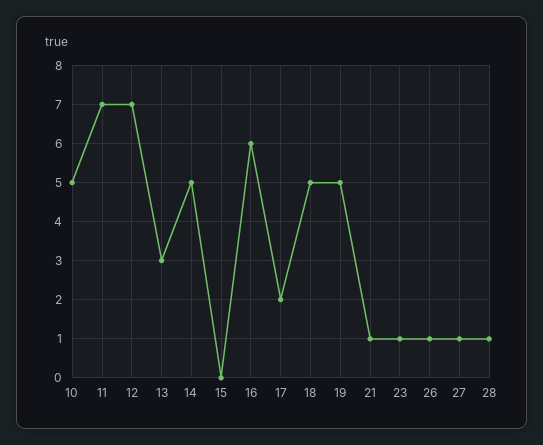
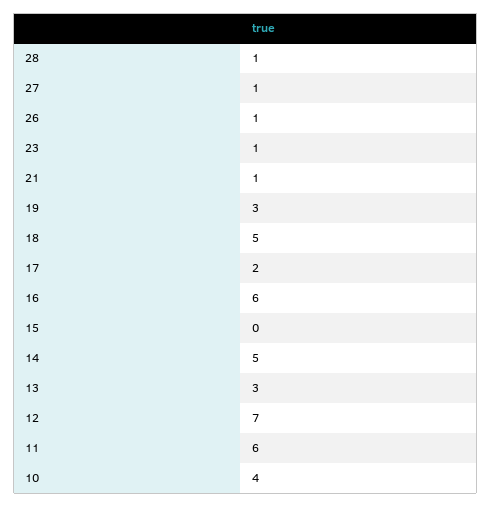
  {
-   "10": 5,
+   "10": 4,
-   "11": 7,
+   "11": 6,
    "12": 7,
    "13": 3,
    "14": 5,
    "15": 0,
    "16": 6,
    "17": 2,
    "18": 5,
-   "19": 5,
+   "19": 3,
    "21": 1,
    "23": 1,
    "26": 1,
    "27": 1,
    "28": 1
  }

